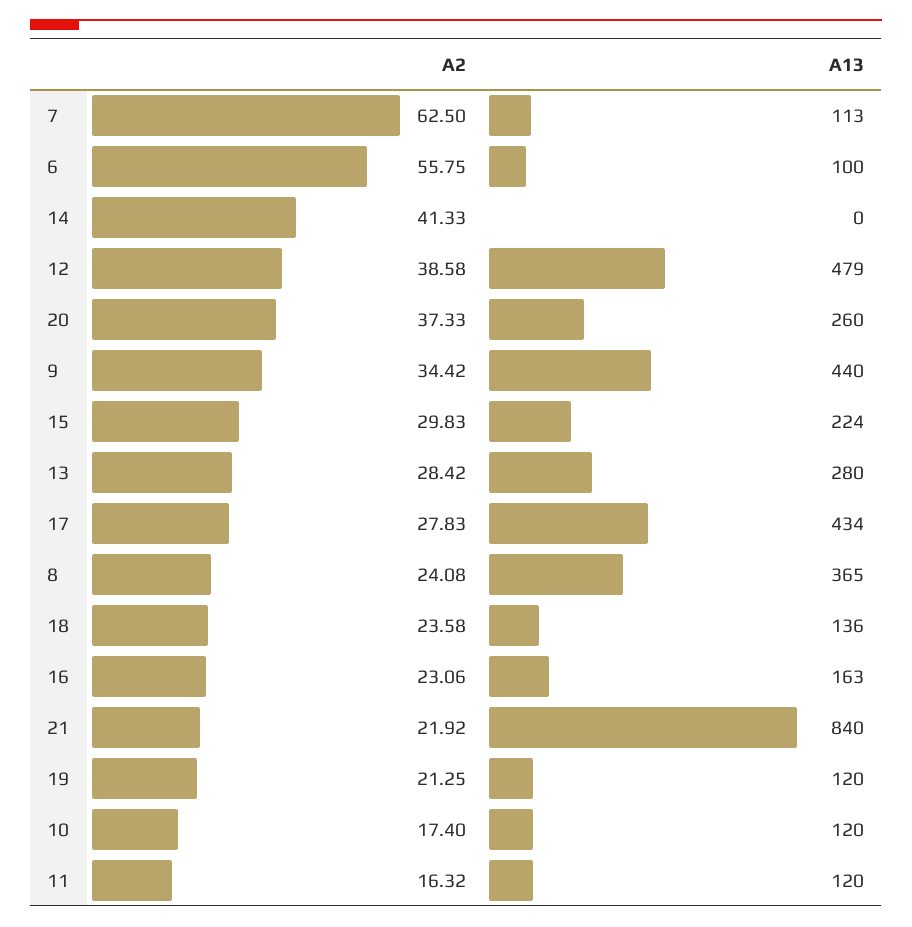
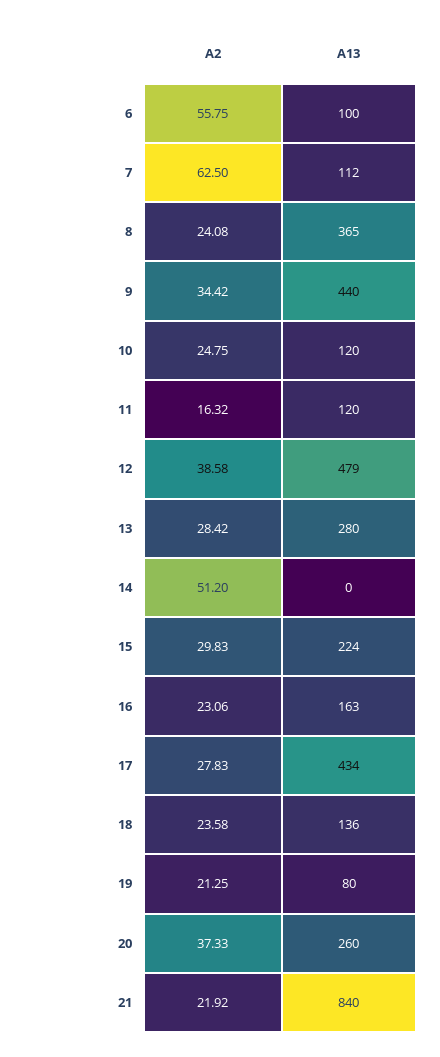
  {
    "A2": {
      "7": 62.5,
      "6": 55.75,
-     "14": 41.33,
+     "14": 51.2,
      "12": 38.58,
      "20": 37.33,
      "9": 34.42,
      "15": 29.83,
      "13": 28.42,
      "17": 27.83,
      "8": 24.08,
      "18": 23.58,
      "16": 23.06,
      "21": 21.92,
      "19": 21.25,
-     "10": 17.4,
+     "10": 24.75,
      "11": 16.32
    },
    "A13": {
-     "7": 113,
+     "7": 112,
      "6": 100,
      "14": 0,
      "12": 479,
      "20": 260,
      "9": 440,
      "15": 224,
      "13": 280,
      "17": 434,
      "8": 365,
      "18": 136,
      "16": 163,
      "21": 840,
-     "19": 120,
+     "19": 80,
      "10": 120,
      "11": 120
    }
  }

